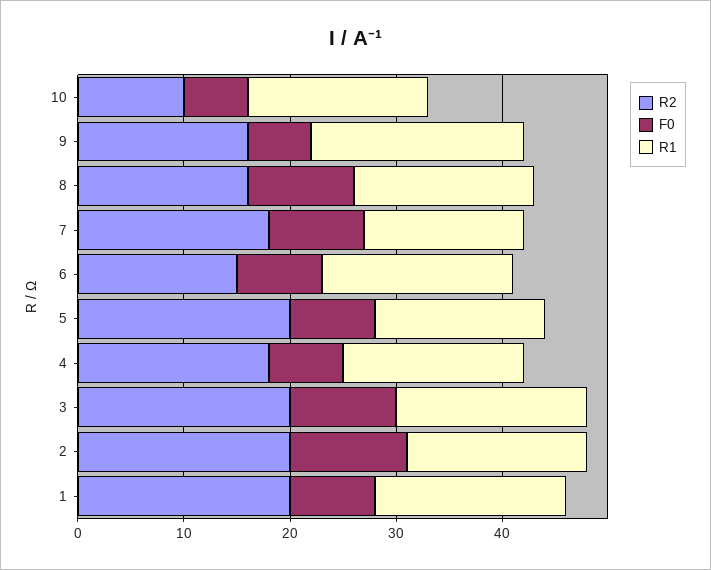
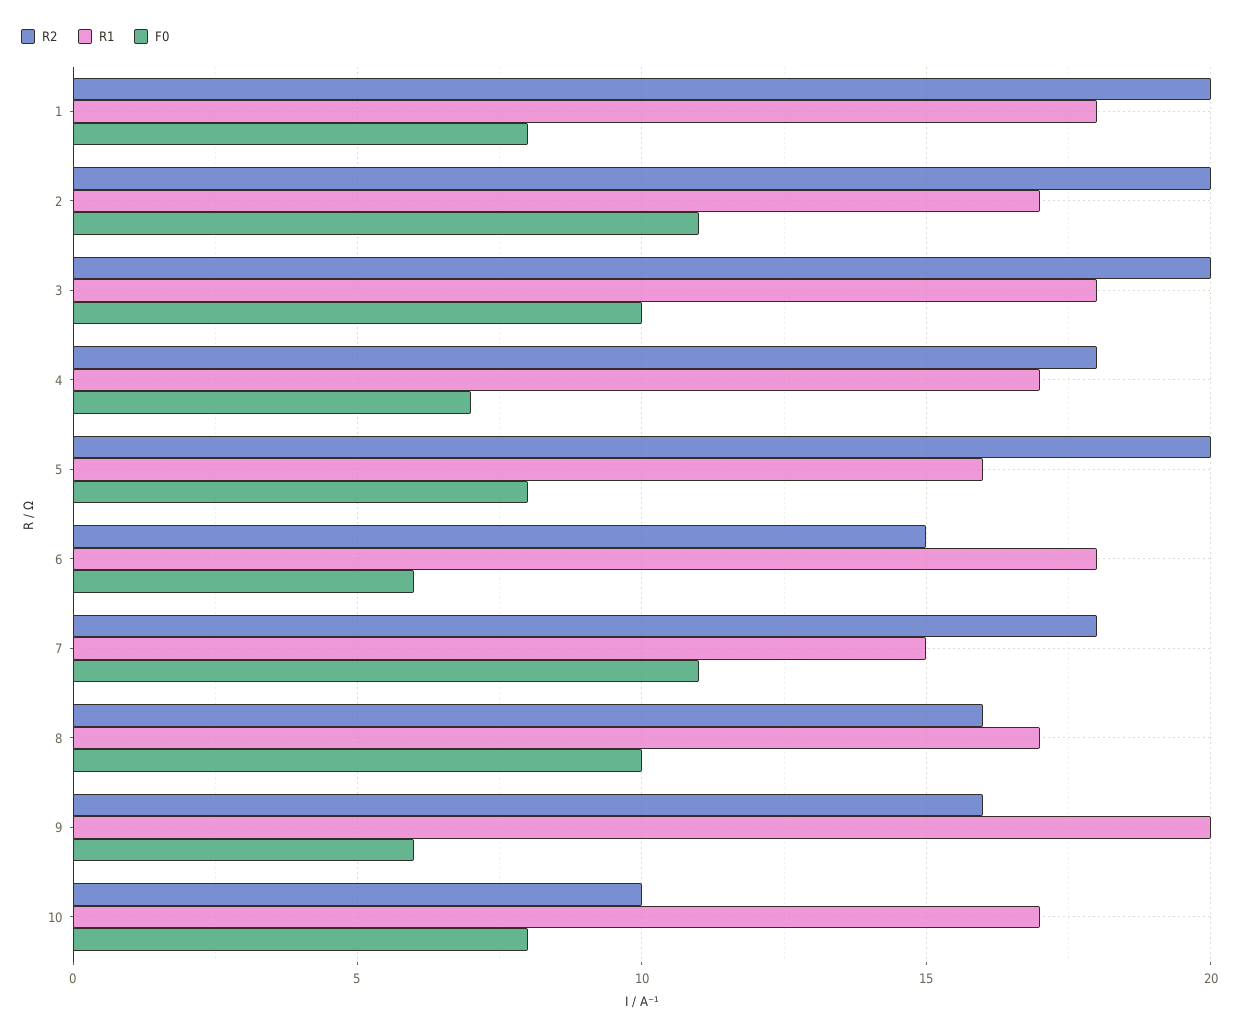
  {
    "R2": {
      "10": 10,
      "9": 16,
      "8": 16,
      "7": 18,
      "6": 15,
      "5": 20,
      "4": 18,
      "3": 20,
      "2": 20,
      "1": 20
    },
    "F0": {
-     "10": 6,
+     "10": 8,
      "9": 6,
      "8": 10,
-     "7": 9,
+     "7": 11,
-     "6": 8,
+     "6": 6,
      "5": 8,
      "4": 7,
      "3": 10,
      "2": 11,
      "1": 8
    },
    "R1": {
      "10": 17,
      "9": 20,
      "8": 17,
      "7": 15,
      "6": 18,
      "5": 16,
      "4": 17,
      "3": 18,
      "2": 17,
      "1": 18
    }
  }

